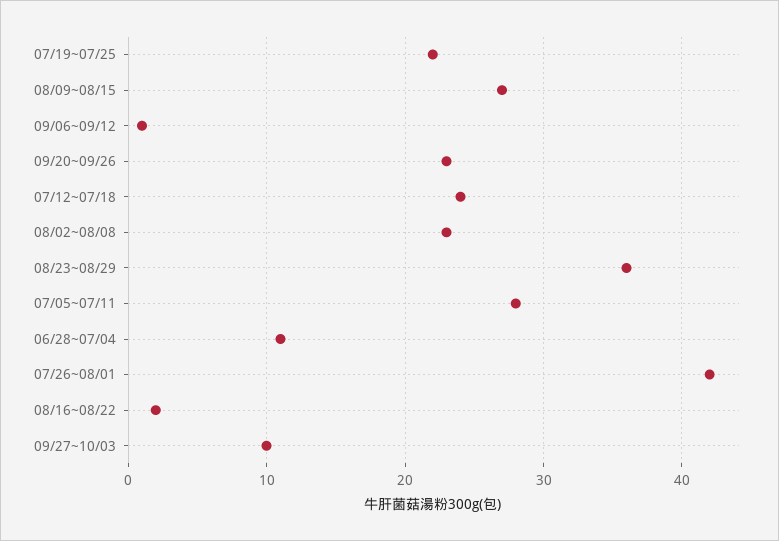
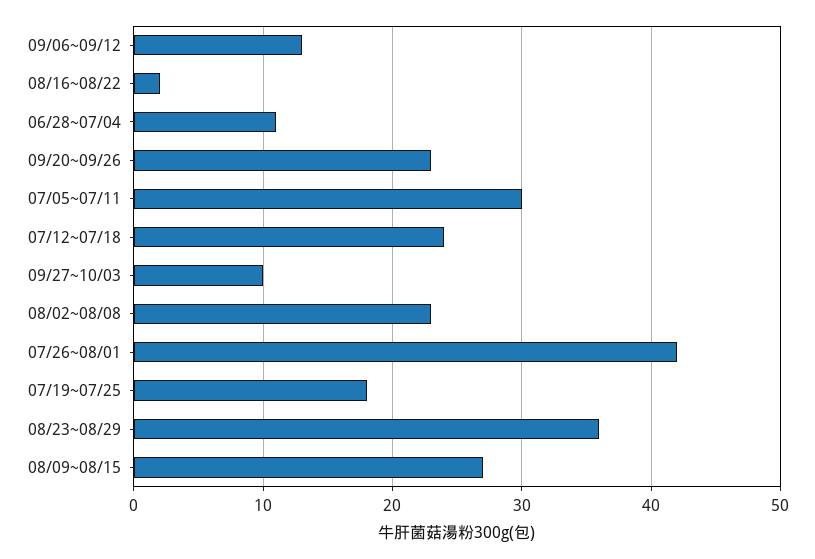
  {
-   "07/19~07/25": 22,
+   "07/19~07/25": 18,
    "08/09~08/15": 27,
-   "09/06~09/12": 1,
+   "09/06~09/12": 13,
    "09/20~09/26": 23,
    "07/12~07/18": 24,
    "08/02~08/08": 23,
    "08/23~08/29": 36,
-   "07/05~07/11": 28,
+   "07/05~07/11": 30,
    "06/28~07/04": 11,
    "07/26~08/01": 42,
    "08/16~08/22": 2,
    "09/27~10/03": 10
  }

